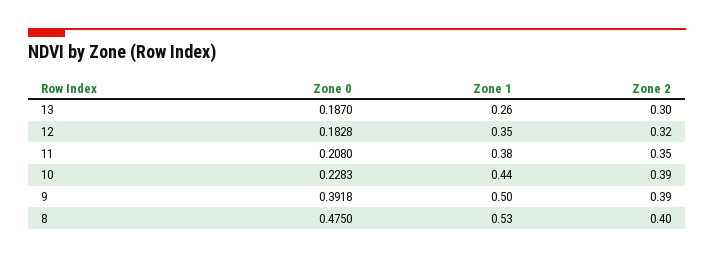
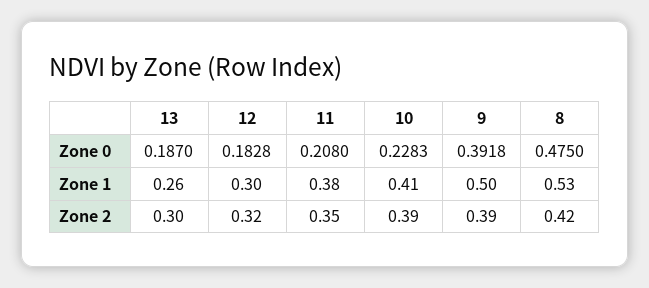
  {
    "Zone 0": {
      "13": 0.187,
      "12": 0.1828,
      "11": 0.208,
      "10": 0.2283,
      "9": 0.3918,
      "8": 0.475
    },
    "Zone 1": {
      "13": 0.26,
-     "12": 0.35,
+     "12": 0.3,
      "11": 0.38,
-     "10": 0.44,
+     "10": 0.41,
      "9": 0.5,
      "8": 0.53
    },
    "Zone 2": {
      "13": 0.3,
      "12": 0.32,
      "11": 0.35,
      "10": 0.39,
      "9": 0.39,
-     "8": 0.4
+     "8": 0.42
    }
  }

